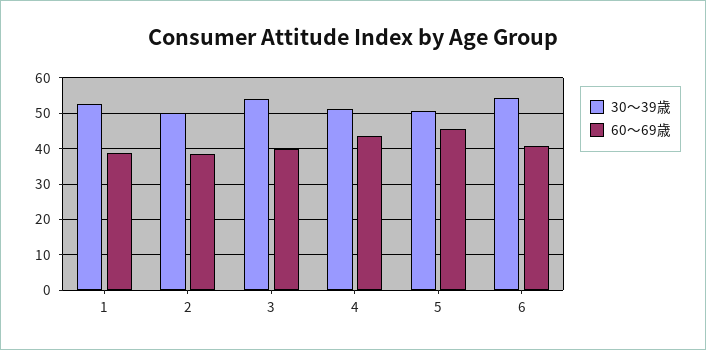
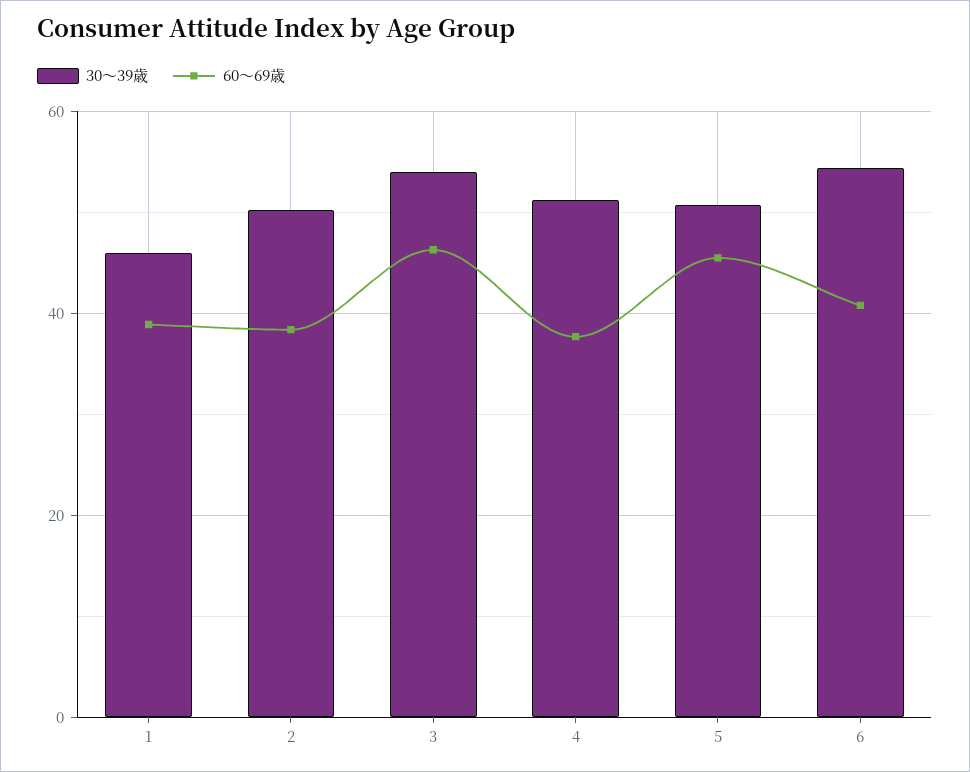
  {
    "30～39歳": {
-     "1": 52,
+     "1": 46,
      "2": 50,
      "3": 54,
      "4": 52,
      "5": 50,
      "6": 54
    },
    "60～69歳": {
      "1": 38,
      "2": 38,
-     "3": 40,
+     "3": 46,
-     "4": 44,
+     "4": 38,
      "5": 46,
      "6": 40
    }
  }

